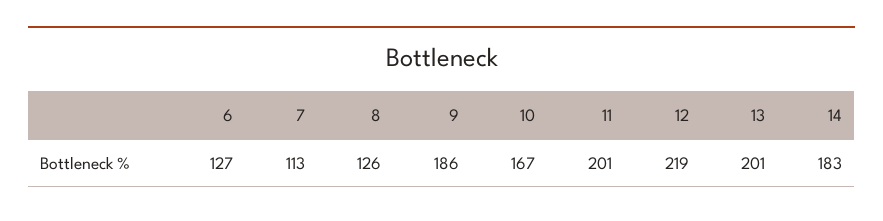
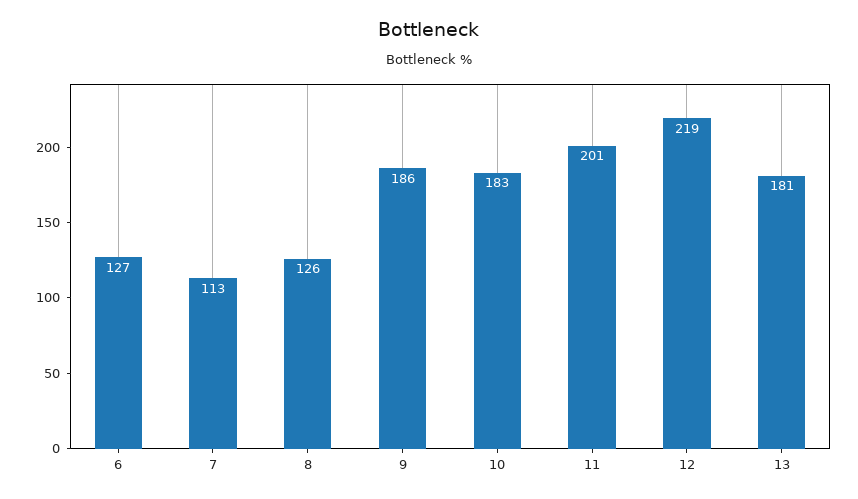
  {
    "6": 127,
    "7": 113,
    "8": 126,
    "9": 186,
-   "10": 167,
+   "10": 183,
    "11": 201,
    "12": 219,
-   "13": 201,
+   "13": 181
-   "14": 183
  }

